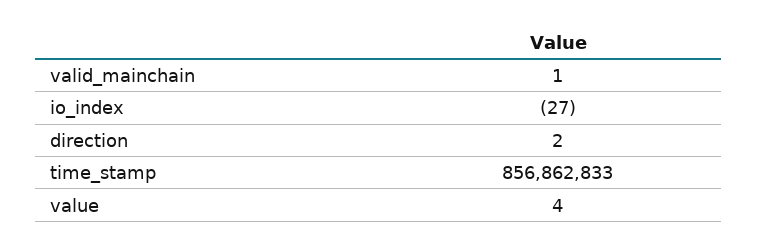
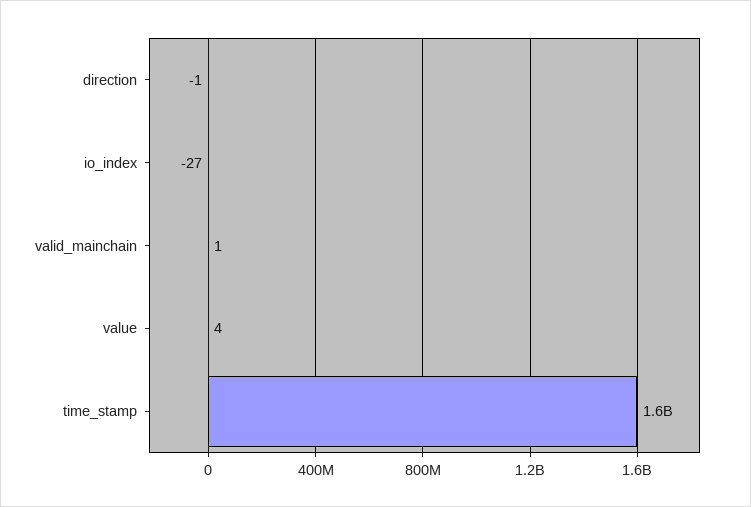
  {
    "valid_mainchain": 1,
    "io_index": -27,
-   "direction": 2,
+   "direction": -1,
-   "time_stamp": 856862833,
+   "time_stamp": 1600000000,
    "value": 4
  }

